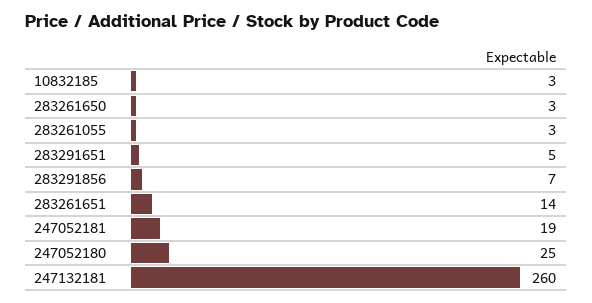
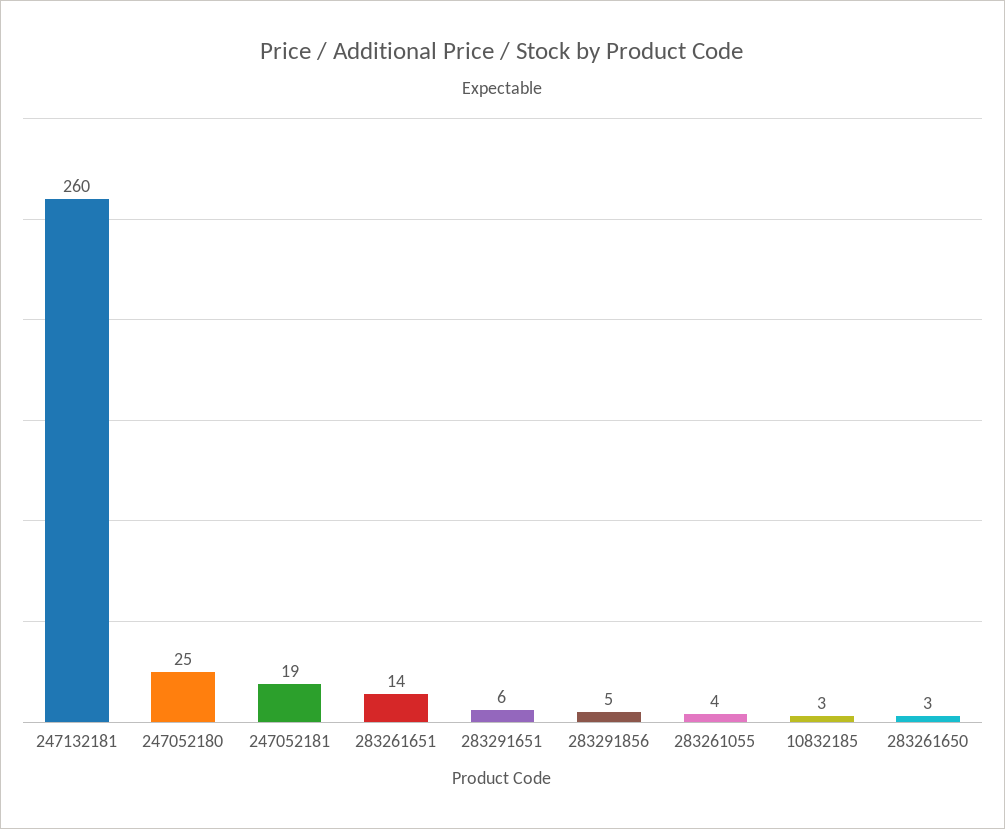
  {
    "10832185": 3,
    "283261650": 3,
-   "283261055": 3,
+   "283261055": 4,
-   "283291651": 5,
+   "283291651": 6,
-   "283291856": 7,
+   "283291856": 5,
    "283261651": 14,
    "247052181": 19,
    "247052180": 25,
    "247132181": 260
  }

